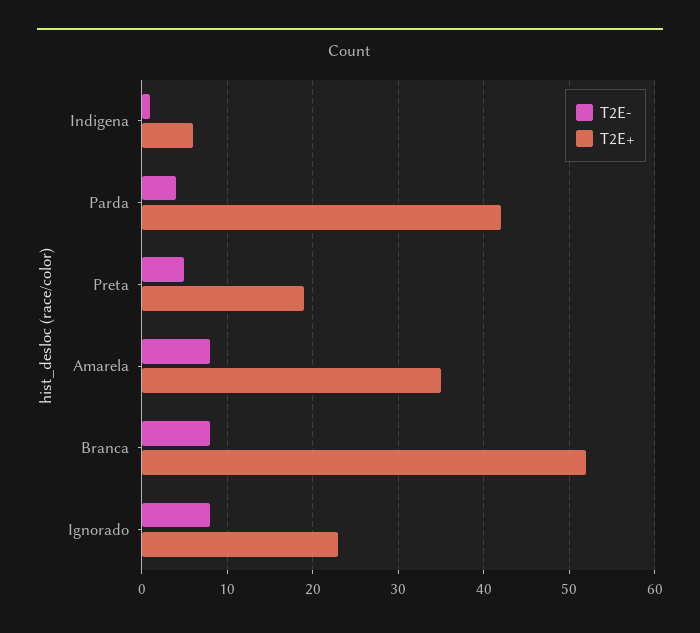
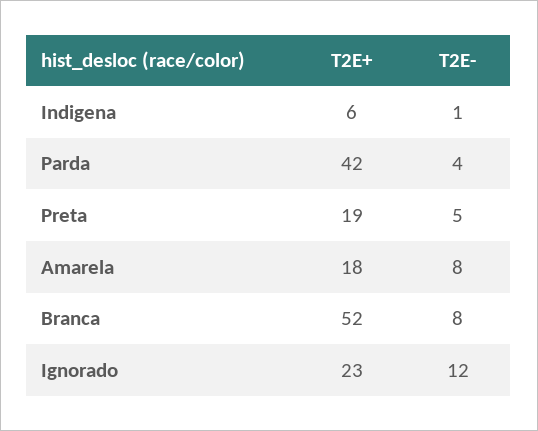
  {
    "T2E-": {
      "Indigena": 1,
      "Parda": 4,
      "Preta": 5,
      "Amarela": 8,
      "Branca": 8,
-     "Ignorado": 8
+     "Ignorado": 12
    },
    "T2E+": {
      "Indigena": 6,
      "Parda": 42,
      "Preta": 19,
-     "Amarela": 35,
+     "Amarela": 18,
      "Branca": 52,
      "Ignorado": 23
    }
  }

